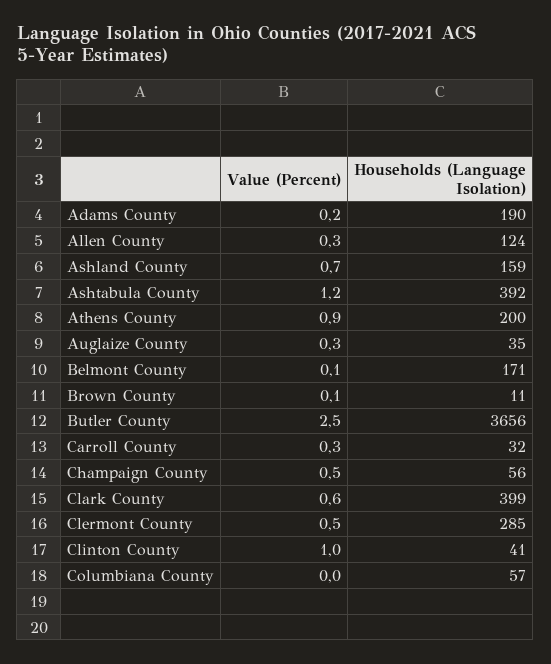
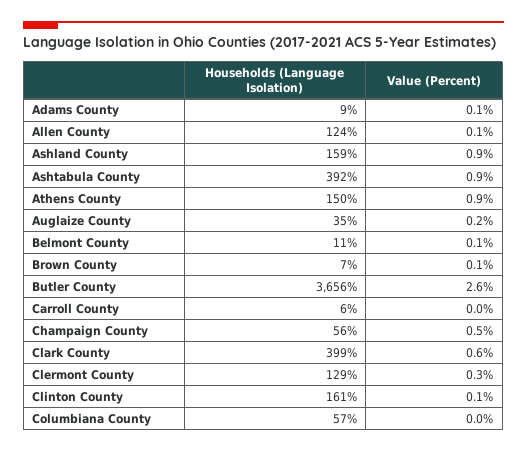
  {
    "Value (Percent)": {
-     "Adams County": 0.2,
+     "Adams County": 0.1,
-     "Allen County": 0.3,
+     "Allen County": 0.1,
-     "Ashland County": 0.7,
+     "Ashland County": 0.9,
-     "Ashtabula County": 1.2,
+     "Ashtabula County": 0.9,
      "Athens County": 0.9,
-     "Auglaize County": 0.3,
+     "Auglaize County": 0.2,
      "Belmont County": 0.1,
      "Brown County": 0.1,
-     "Butler County": 2.5,
+     "Butler County": 2.6,
-     "Carroll County": 0.3,
+     "Carroll County": 0,
      "Champaign County": 0.5,
      "Clark County": 0.6,
-     "Clermont County": 0.5,
+     "Clermont County": 0.3,
-     "Clinton County": 1,
+     "Clinton County": 0.1,
      "Columbiana County": 0
    },
    "Households (Language Isolation)": {
-     "Adams County": 190,
+     "Adams County": 9,
      "Allen County": 124,
      "Ashland County": 159,
      "Ashtabula County": 392,
-     "Athens County": 200,
+     "Athens County": 150,
      "Auglaize County": 35,
-     "Belmont County": 171,
+     "Belmont County": 11,
-     "Brown County": 11,
+     "Brown County": 7,
      "Butler County": 3656,
-     "Carroll County": 32,
+     "Carroll County": 6,
      "Champaign County": 56,
      "Clark County": 399,
-     "Clermont County": 285,
+     "Clermont County": 129,
-     "Clinton County": 41,
+     "Clinton County": 161,
      "Columbiana County": 57
    }
  }

